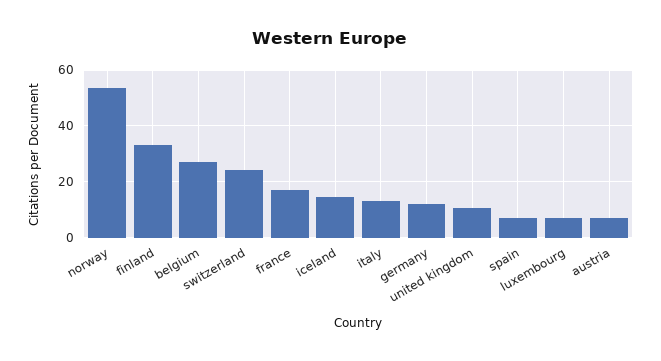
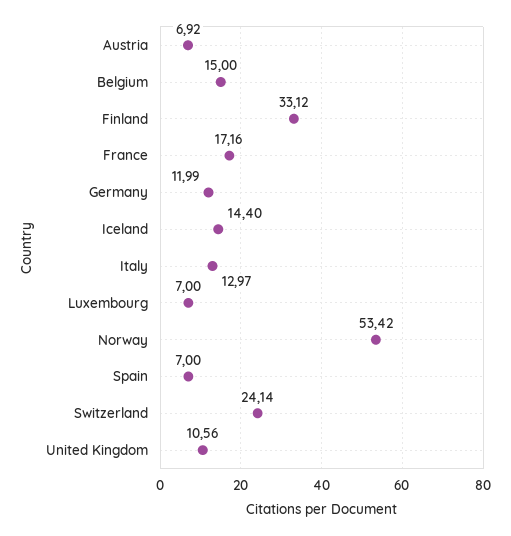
  {
    "norway": 53.42,
    "finland": 33.12,
-   "belgium": 27.5,
+   "belgium": 15,
    "switzerland": 24.14,
    "france": 17.16,
    "iceland": 14.4,
    "italy": 12.97,
    "germany": 11.99,
    "united kingdom": 10.56,
    "spain": 7,
    "luxembourg": 7,
    "austria": 6.92
  }

